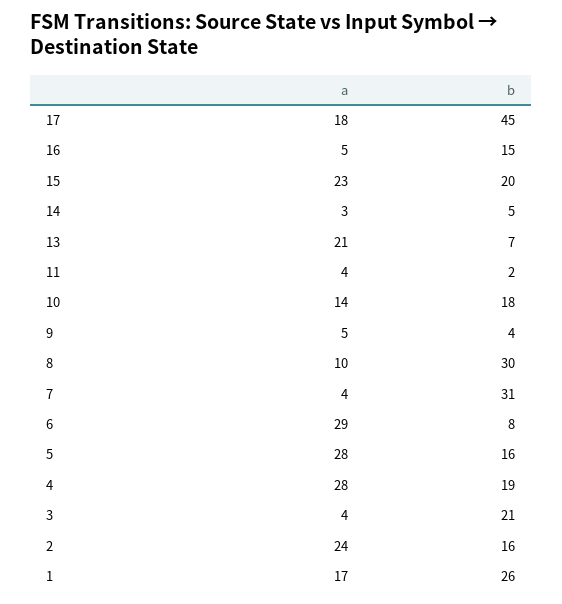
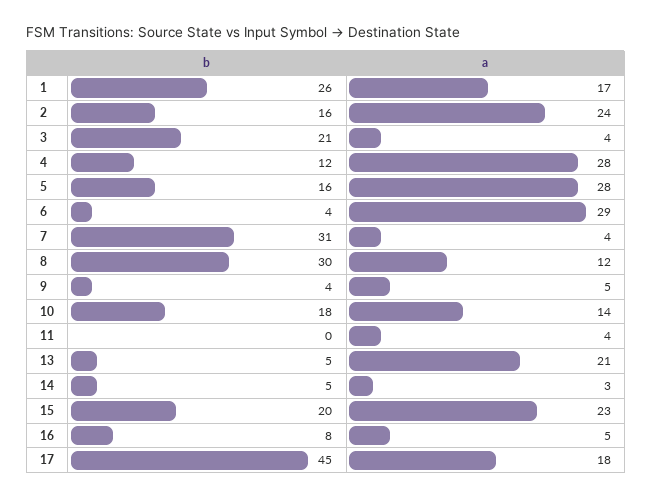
  {
    "a": {
      "17": 18,
      "16": 5,
      "15": 23,
      "14": 3,
      "13": 21,
      "11": 4,
      "10": 14,
      "9": 5,
-     "8": 10,
+     "8": 12,
      "7": 4,
      "6": 29,
      "5": 28,
      "4": 28,
      "3": 4,
      "2": 24,
      "1": 17
    },
    "b": {
      "17": 45,
-     "16": 15,
+     "16": 8,
      "15": 20,
      "14": 5,
-     "13": 7,
+     "13": 5,
-     "11": 2,
+     "11": 0,
      "10": 18,
      "9": 4,
      "8": 30,
      "7": 31,
-     "6": 8,
+     "6": 4,
      "5": 16,
-     "4": 19,
+     "4": 12,
      "3": 21,
      "2": 16,
      "1": 26
    }
  }

